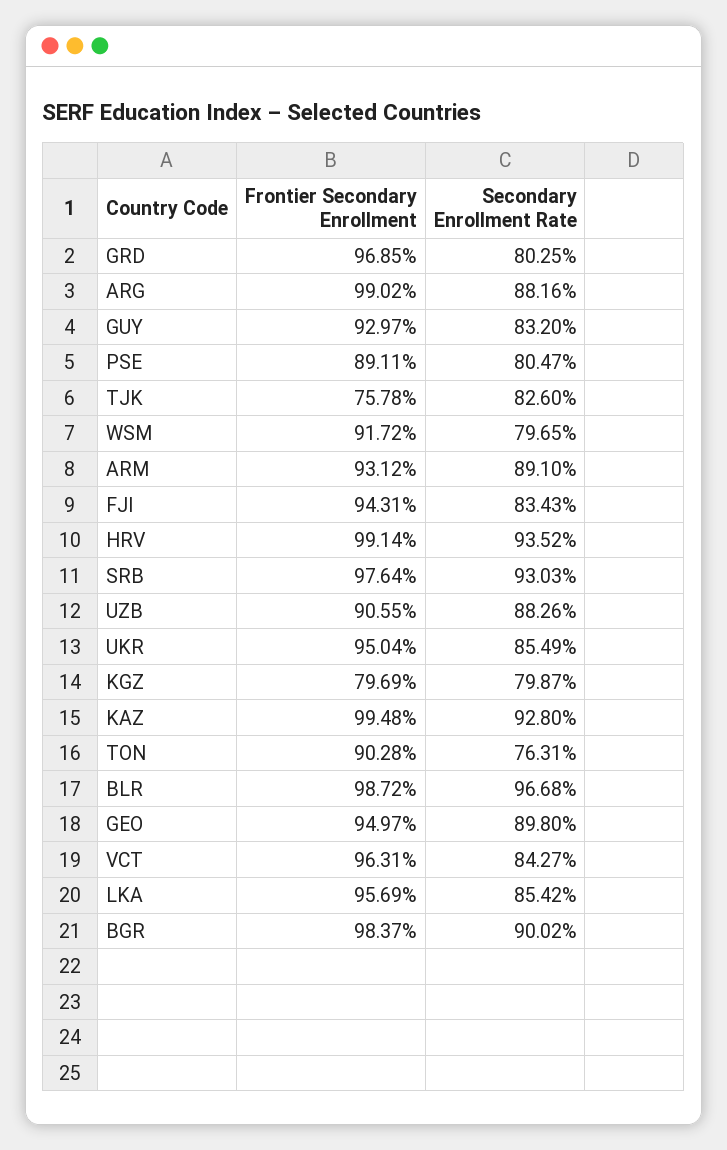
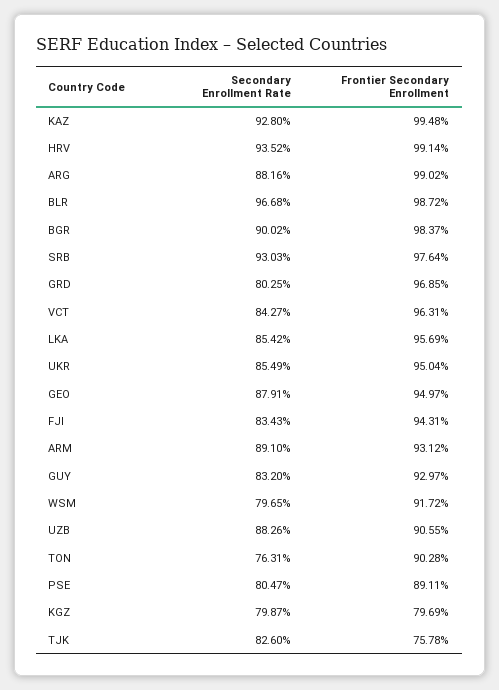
  {
    "Frontier Secondary Enrollment": {
      "GRD": 96.85,
      "ARG": 99.02,
      "GUY": 92.97,
      "PSE": 89.11,
      "TJK": 75.78,
      "WSM": 91.72,
      "ARM": 93.12,
      "FJI": 94.31,
      "HRV": 99.14,
      "SRB": 97.64,
      "UZB": 90.55,
      "UKR": 95.04,
      "KGZ": 79.69,
      "KAZ": 99.48,
      "TON": 90.28,
      "BLR": 98.72,
      "GEO": 94.97,
      "VCT": 96.31,
      "LKA": 95.69,
      "BGR": 98.37
    },
    "Secondary Enrollment Rate": {
      "GRD": 80.25,
      "ARG": 88.16,
      "GUY": 83.2,
      "PSE": 80.47,
      "TJK": 82.6,
      "WSM": 79.65,
      "ARM": 89.1,
      "FJI": 83.43,
      "HRV": 93.52,
      "SRB": 93.03,
      "UZB": 88.26,
      "UKR": 85.49,
      "KGZ": 79.87,
      "KAZ": 92.8,
      "TON": 76.31,
      "BLR": 96.68,
-     "GEO": 89.8,
+     "GEO": 87.91,
      "VCT": 84.27,
      "LKA": 85.42,
      "BGR": 90.02
    }
  }

